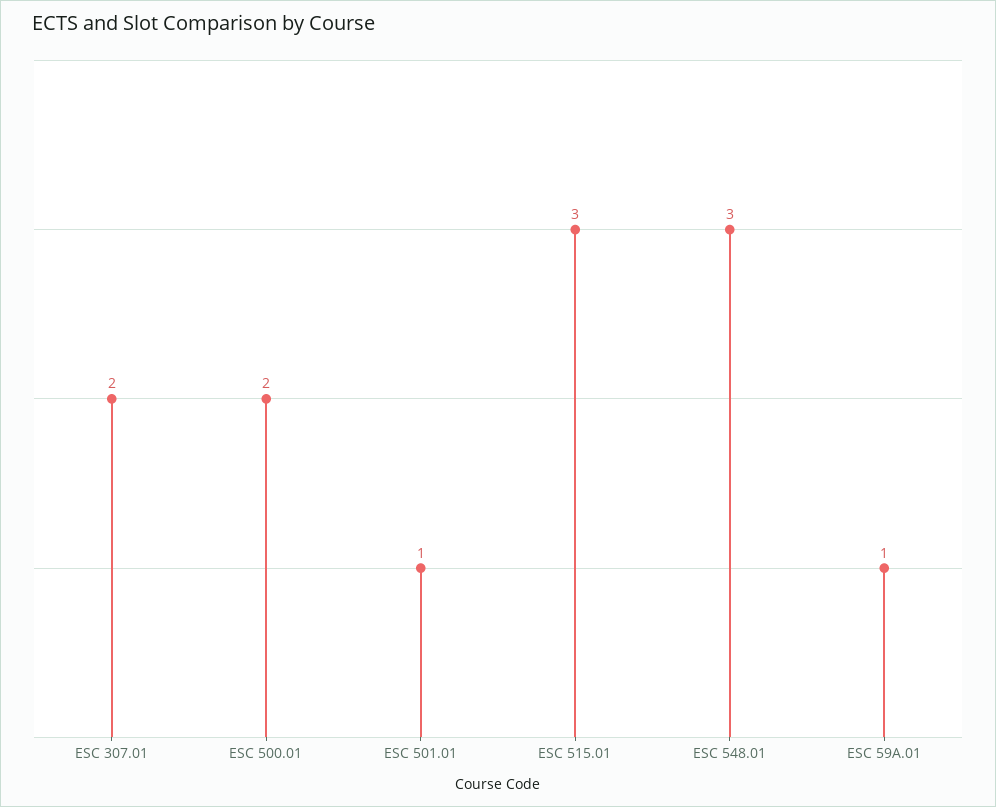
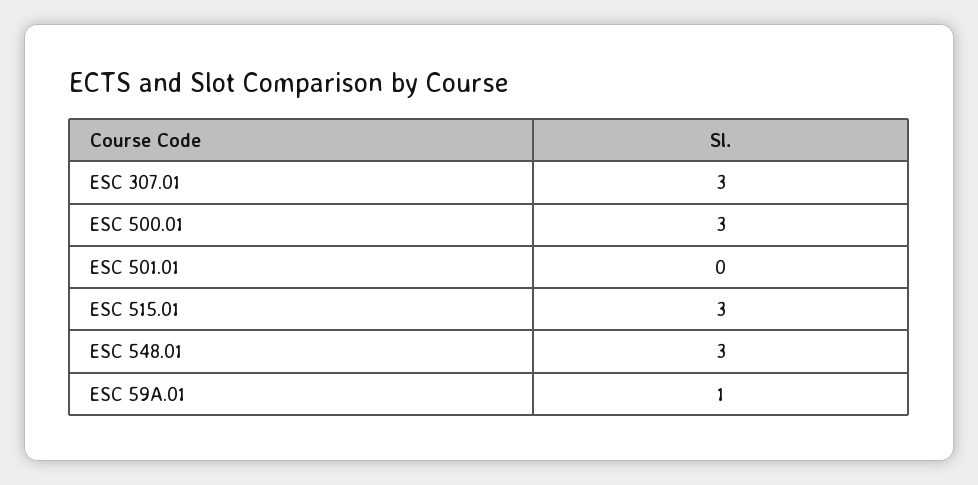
  {
-   "ESC 307.01": 2,
+   "ESC 307.01": 3,
-   "ESC 500.01": 2,
+   "ESC 500.01": 3,
-   "ESC 501.01": 1,
+   "ESC 501.01": 0,
    "ESC 515.01": 3,
    "ESC 548.01": 3,
    "ESC 59A.01": 1
  }

